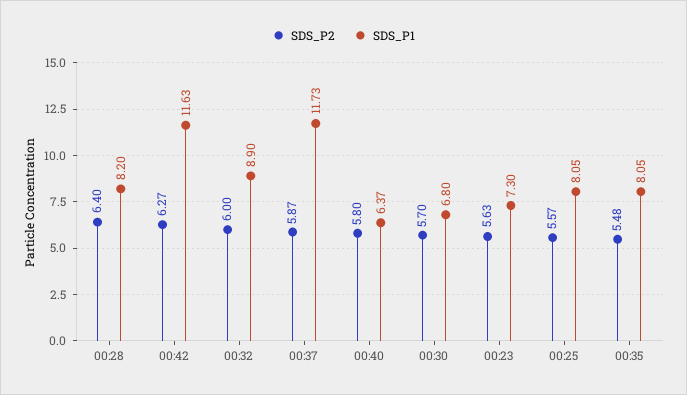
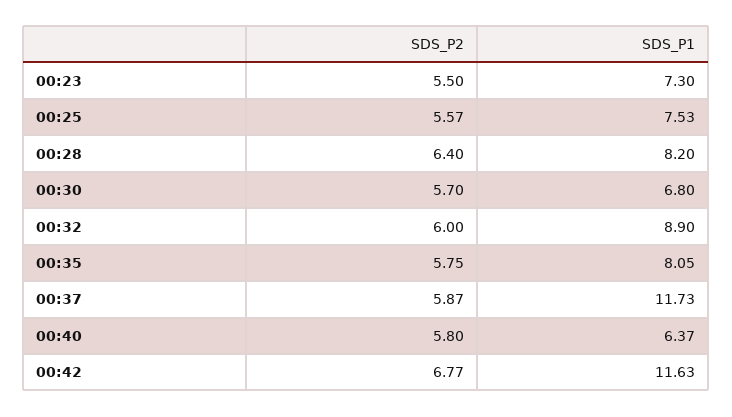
  {
    "SDS_P2": {
      "00:28": 6.4,
-     "00:42": 6.27,
+     "00:42": 6.77,
      "00:32": 6,
      "00:37": 5.87,
      "00:40": 5.8,
      "00:30": 5.7,
-     "00:23": 5.63,
+     "00:23": 5.5,
      "00:25": 5.57,
-     "00:35": 5.48
+     "00:35": 5.75
    },
    "SDS_P1": {
      "00:28": 8.2,
      "00:42": 11.63,
      "00:32": 8.9,
      "00:37": 11.73,
      "00:40": 6.37,
      "00:30": 6.8,
      "00:23": 7.3,
-     "00:25": 8.05,
+     "00:25": 7.53,
      "00:35": 8.05
    }
  }

